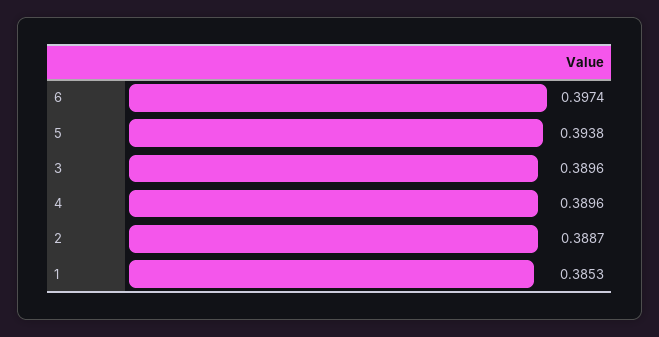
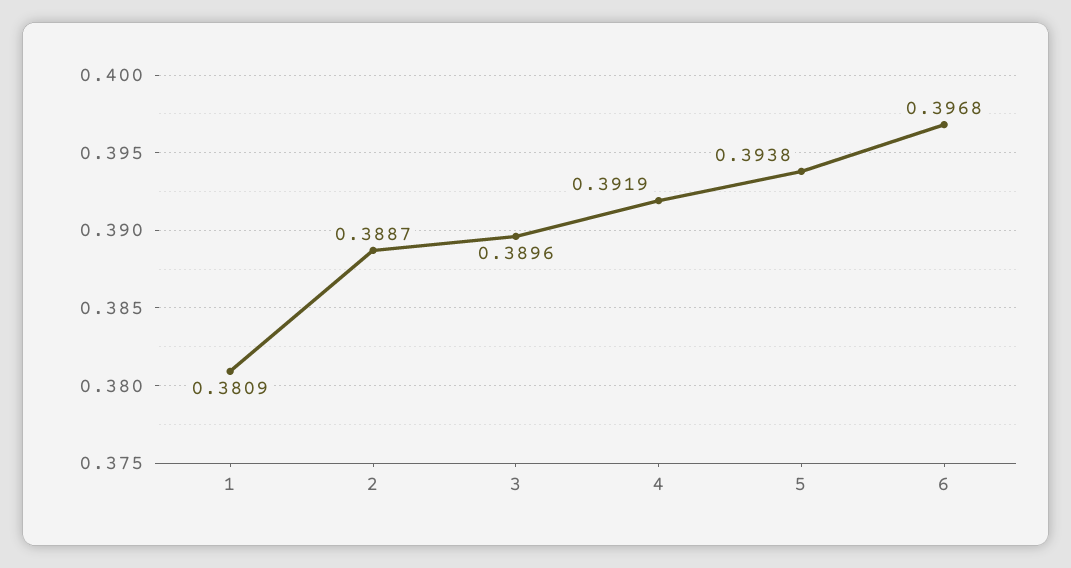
  {
-   "6": 0.3974,
+   "6": 0.3968,
    "5": 0.3938,
    "3": 0.3896,
-   "4": 0.3896,
+   "4": 0.3919,
    "2": 0.3887,
-   "1": 0.3853
+   "1": 0.3809
  }

